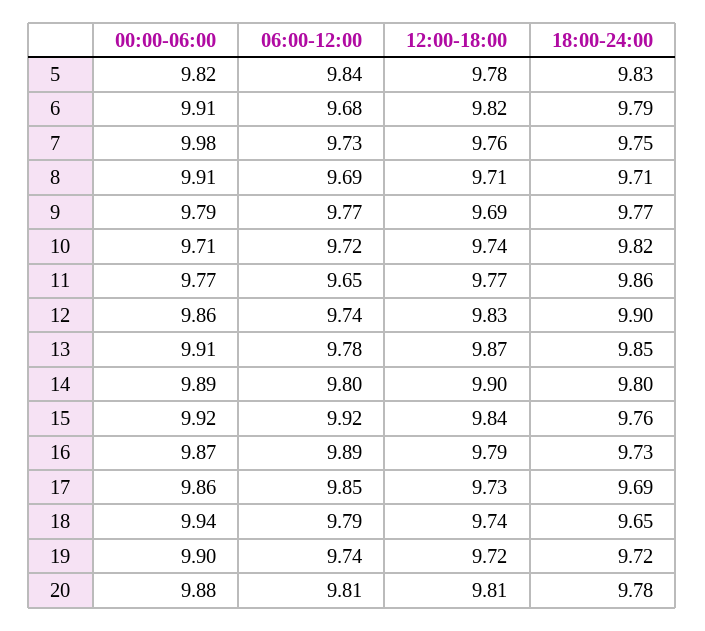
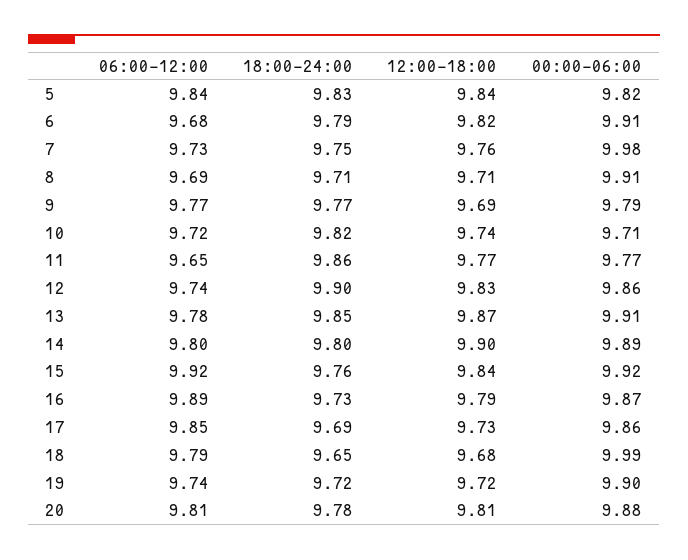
  {
    "00:00-06:00": {
      "5": 9.82,
      "6": 9.91,
      "7": 9.98,
      "8": 9.91,
      "9": 9.79,
      "10": 9.71,
      "11": 9.77,
      "12": 9.86,
      "13": 9.91,
      "14": 9.89,
      "15": 9.92,
      "16": 9.87,
      "17": 9.86,
-     "18": 9.94,
+     "18": 9.99,
      "19": 9.9,
      "20": 9.88
    },
    "06:00-12:00": {
      "5": 9.84,
      "6": 9.68,
      "7": 9.73,
      "8": 9.69,
      "9": 9.77,
      "10": 9.72,
      "11": 9.65,
      "12": 9.74,
      "13": 9.78,
      "14": 9.8,
      "15": 9.92,
      "16": 9.89,
      "17": 9.85,
      "18": 9.79,
      "19": 9.74,
      "20": 9.81
    },
    "12:00-18:00": {
-     "5": 9.78,
+     "5": 9.84,
      "6": 9.82,
      "7": 9.76,
      "8": 9.71,
      "9": 9.69,
      "10": 9.74,
      "11": 9.77,
      "12": 9.83,
      "13": 9.87,
      "14": 9.9,
      "15": 9.84,
      "16": 9.79,
      "17": 9.73,
-     "18": 9.74,
+     "18": 9.68,
      "19": 9.72,
      "20": 9.81
    },
    "18:00-24:00": {
      "5": 9.83,
      "6": 9.79,
      "7": 9.75,
      "8": 9.71,
      "9": 9.77,
      "10": 9.82,
      "11": 9.86,
      "12": 9.9,
      "13": 9.85,
      "14": 9.8,
      "15": 9.76,
      "16": 9.73,
      "17": 9.69,
      "18": 9.65,
      "19": 9.72,
      "20": 9.78
    }
  }

